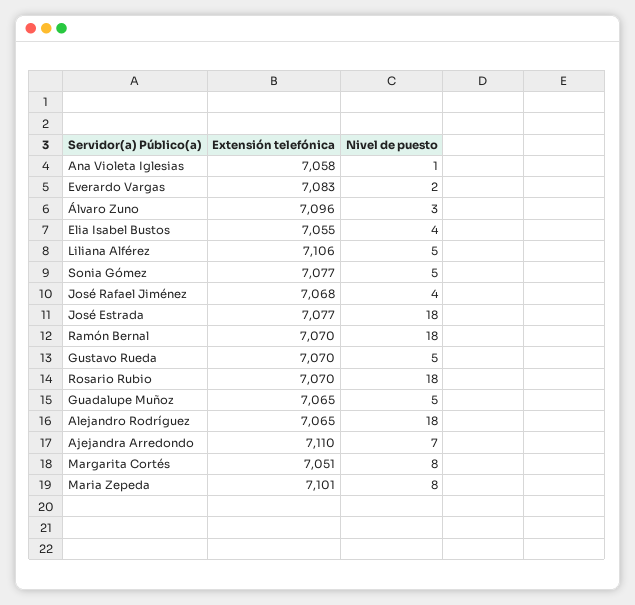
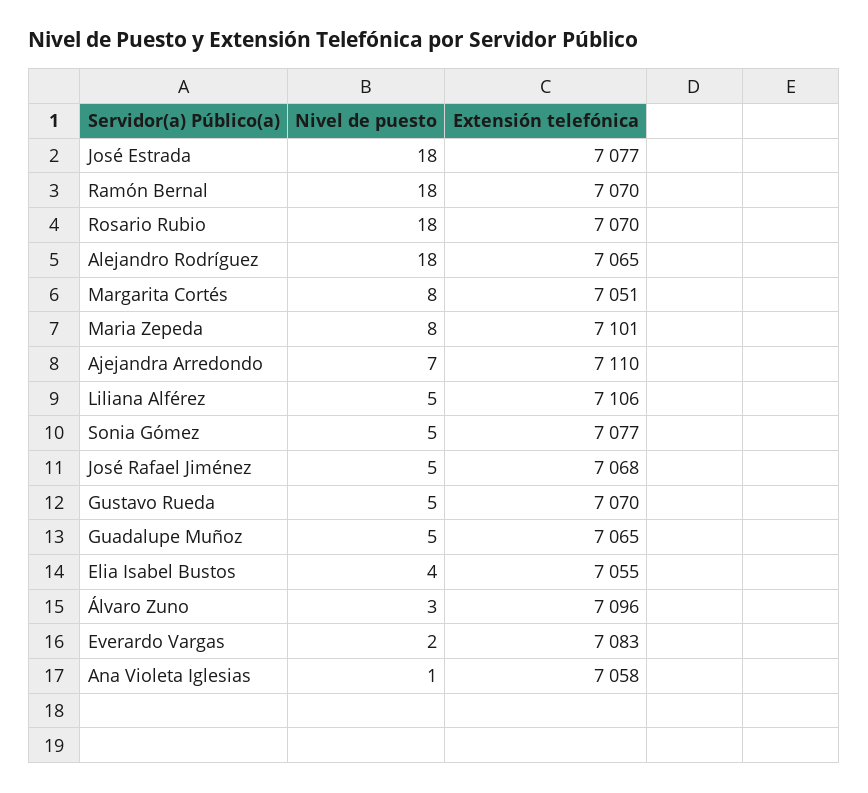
  {
    "Extensión telefónica": {
      "Ana Violeta Iglesias": 7058,
      "Everardo Vargas": 7083,
      "Álvaro Zuno": 7096,
      "Elia Isabel Bustos": 7055,
      "Liliana Alférez": 7106,
      "Sonia Gómez": 7077,
      "José Rafael Jiménez": 7068,
      "José Estrada": 7077,
      "Ramón Bernal": 7070,
      "Gustavo Rueda": 7070,
      "Rosario Rubio": 7070,
      "Guadalupe Muñoz": 7065,
      "Alejandro Rodríguez": 7065,
      "Ajejandra Arredondo": 7110,
      "Margarita Cortés": 7051,
      "Maria Zepeda": 7101
    },
    "Nivel de puesto": {
      "Ana Violeta Iglesias": 1,
      "Everardo Vargas": 2,
      "Álvaro Zuno": 3,
      "Elia Isabel Bustos": 4,
      "Liliana Alférez": 5,
      "Sonia Gómez": 5,
-     "José Rafael Jiménez": 4,
+     "José Rafael Jiménez": 5,
      "José Estrada": 18,
      "Ramón Bernal": 18,
      "Gustavo Rueda": 5,
      "Rosario Rubio": 18,
      "Guadalupe Muñoz": 5,
      "Alejandro Rodríguez": 18,
      "Ajejandra Arredondo": 7,
      "Margarita Cortés": 8,
      "Maria Zepeda": 8
    }
  }

